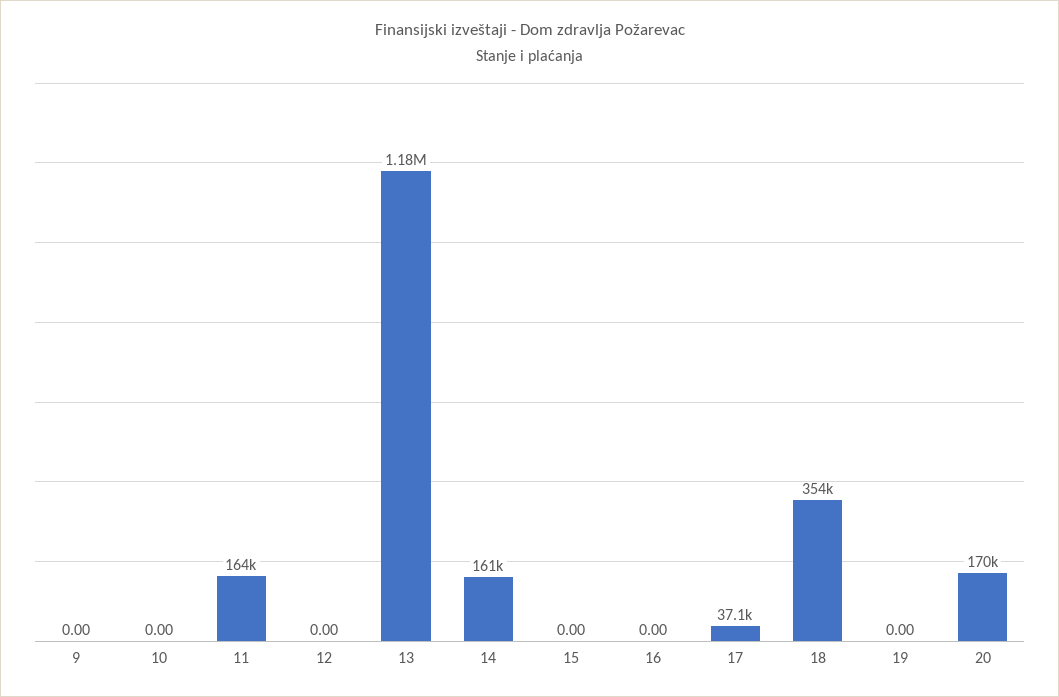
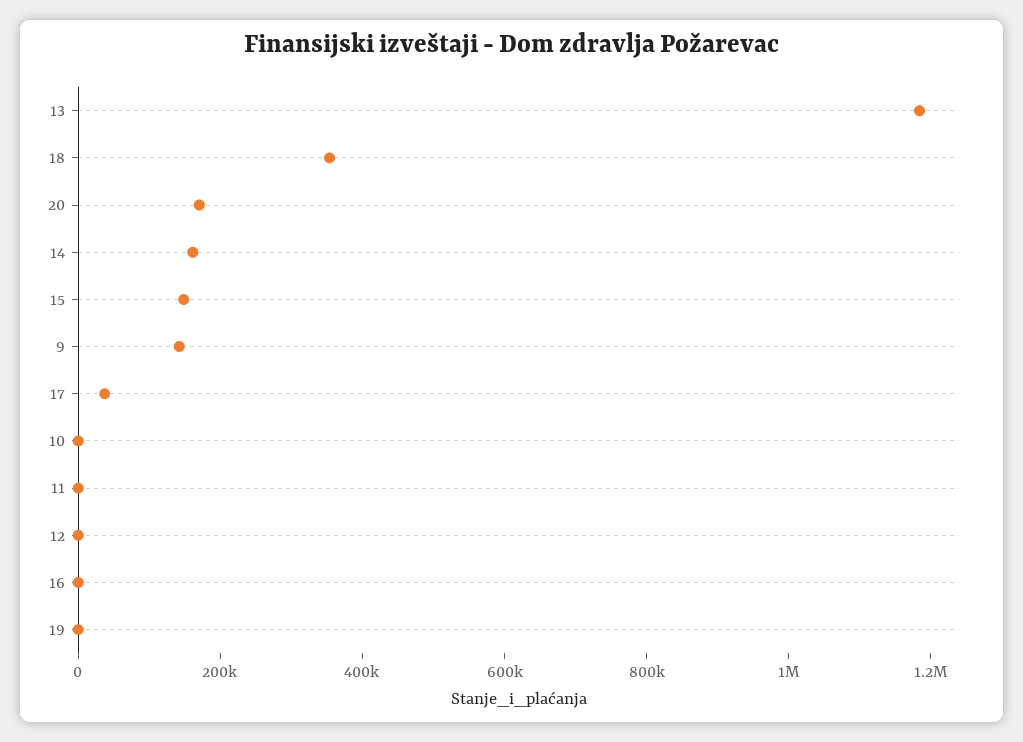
  {
-   "9": 0,
+   "9": 150000,
    "10": 0,
-   "11": 164000,
+   "11": 0,
    "12": 0,
    "13": 1180000,
    "14": 161000,
-   "15": 0,
+   "15": 150000,
    "16": 0,
    "17": 37100,
    "18": 354000,
    "19": 0,
    "20": 170000
  }

